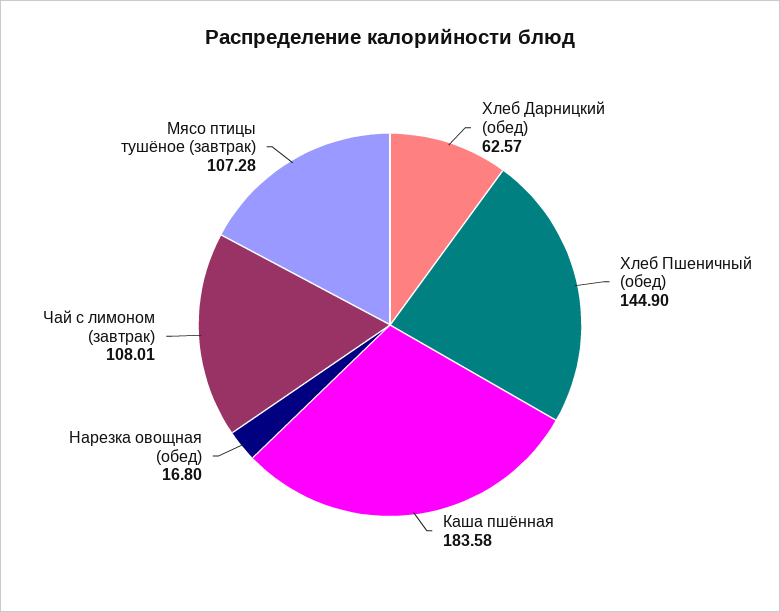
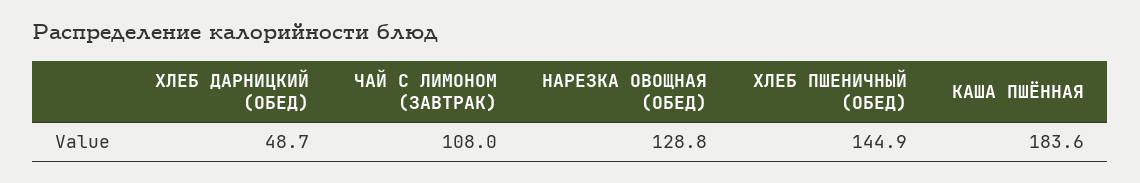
  {
-   "Хлеб Дарницкий (обед)": 62.57,
+   "Хлеб Дарницкий (обед)": 48.7,
    "Хлеб Пшеничный (обед)": 144.9,
    "Каша пшённая": 183.58,
-   "Нарезка овощная (обед)": 16.8,
+   "Нарезка овощная (обед)": 128.8,
-   "Чай с лимоном (завтрак)": 108.01,
+   "Чай с лимоном (завтрак)": 108.01
-   "Мясо птицы тушёное (завтрак)": 107.28
  }

